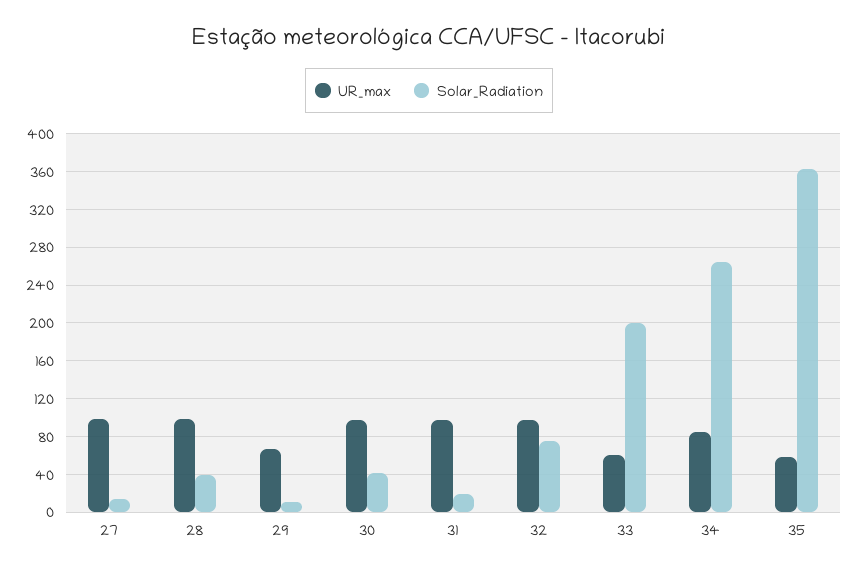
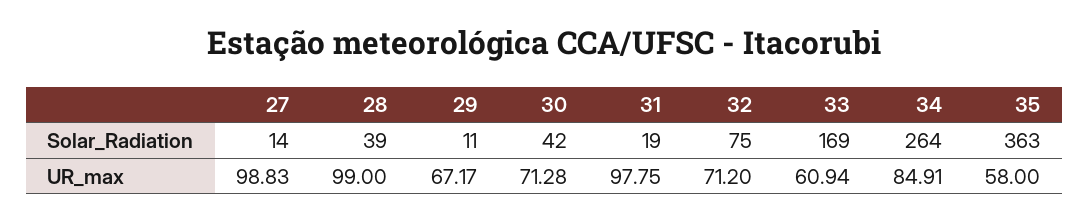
  {
    "UR_max": {
      "27": 98.83,
      "28": 99,
      "29": 67.17,
-     "30": 100,
+     "30": 71.28,
      "31": 97.75,
-     "32": 100,
+     "32": 71.2,
      "33": 60.94,
      "34": 84.91,
      "35": 58
    },
    "Solar_Radiation": {
      "27": 14,
      "28": 39,
      "29": 11,
      "30": 42,
      "31": 19,
      "32": 75,
-     "33": 200,
+     "33": 169,
      "34": 264,
      "35": 363
    }
  }

